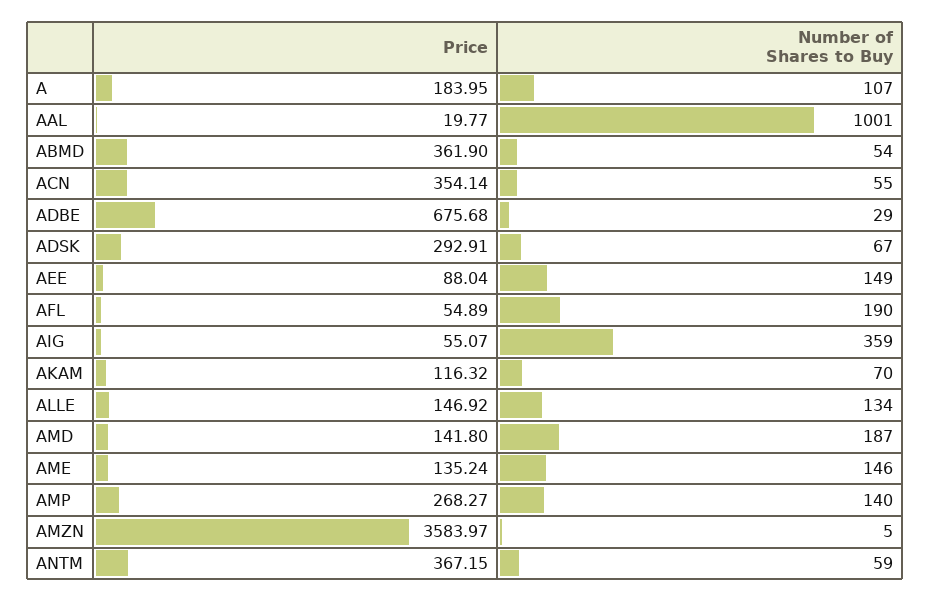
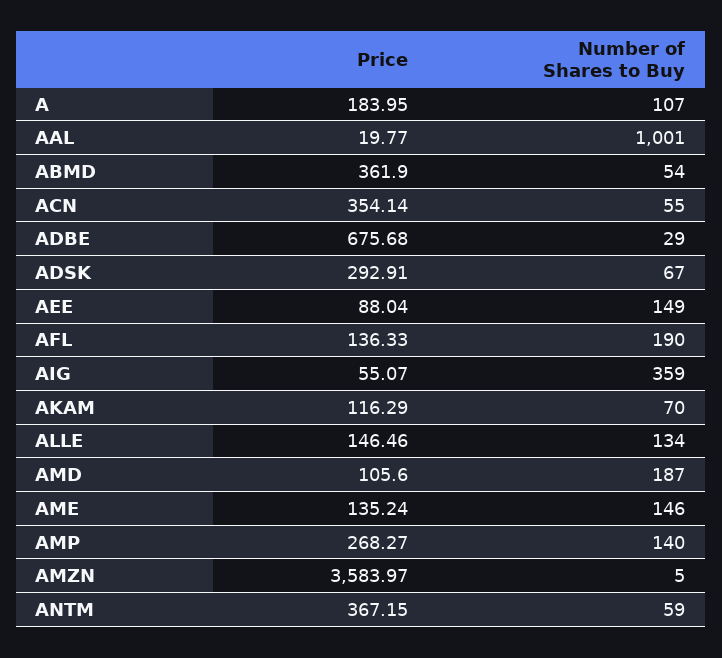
  {
    "Price": {
      "A": 183.95,
      "AAL": 19.77,
      "ABMD": 361.9,
      "ACN": 354.14,
      "ADBE": 675.68,
      "ADSK": 292.91,
      "AEE": 88.04,
-     "AFL": 54.89,
+     "AFL": 136.33,
      "AIG": 55.07,
-     "AKAM": 116.32,
+     "AKAM": 116.29,
-     "ALLE": 146.92,
+     "ALLE": 146.46,
-     "AMD": 141.8,
+     "AMD": 105.6,
      "AME": 135.24,
      "AMP": 268.27,
      "AMZN": 3583.97,
      "ANTM": 367.15
    },
    "Number of Shares to Buy": {
      "A": 107,
      "AAL": 1001,
      "ABMD": 54,
      "ACN": 55,
      "ADBE": 29,
      "ADSK": 67,
      "AEE": 149,
      "AFL": 190,
      "AIG": 359,
      "AKAM": 70,
      "ALLE": 134,
      "AMD": 187,
      "AME": 146,
      "AMP": 140,
      "AMZN": 5,
      "ANTM": 59
    }
  }

